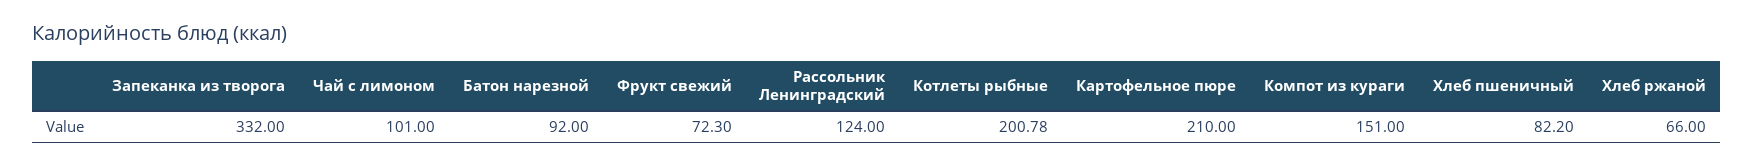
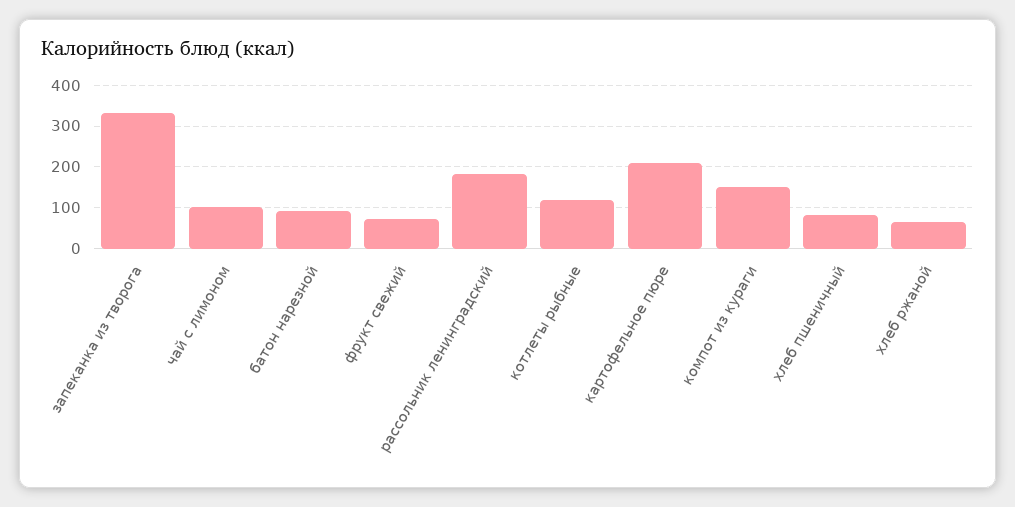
  {
    "Запеканка из творога": 332,
    "Чай с лимоном": 101,
    "Батон нарезной": 92,
    "Фрукт свежий": 72.3,
-   "Рассольник Ленинградский": 124,
+   "Рассольник Ленинградский": 180,
-   "Котлеты рыбные": 200.78,
+   "Котлеты рыбные": 120,
    "Картофельное пюре": 210,
    "Компот из кураги": 151,
    "Хлеб пшеничный": 82.2,
    "Хлеб ржаной": 66
  }

